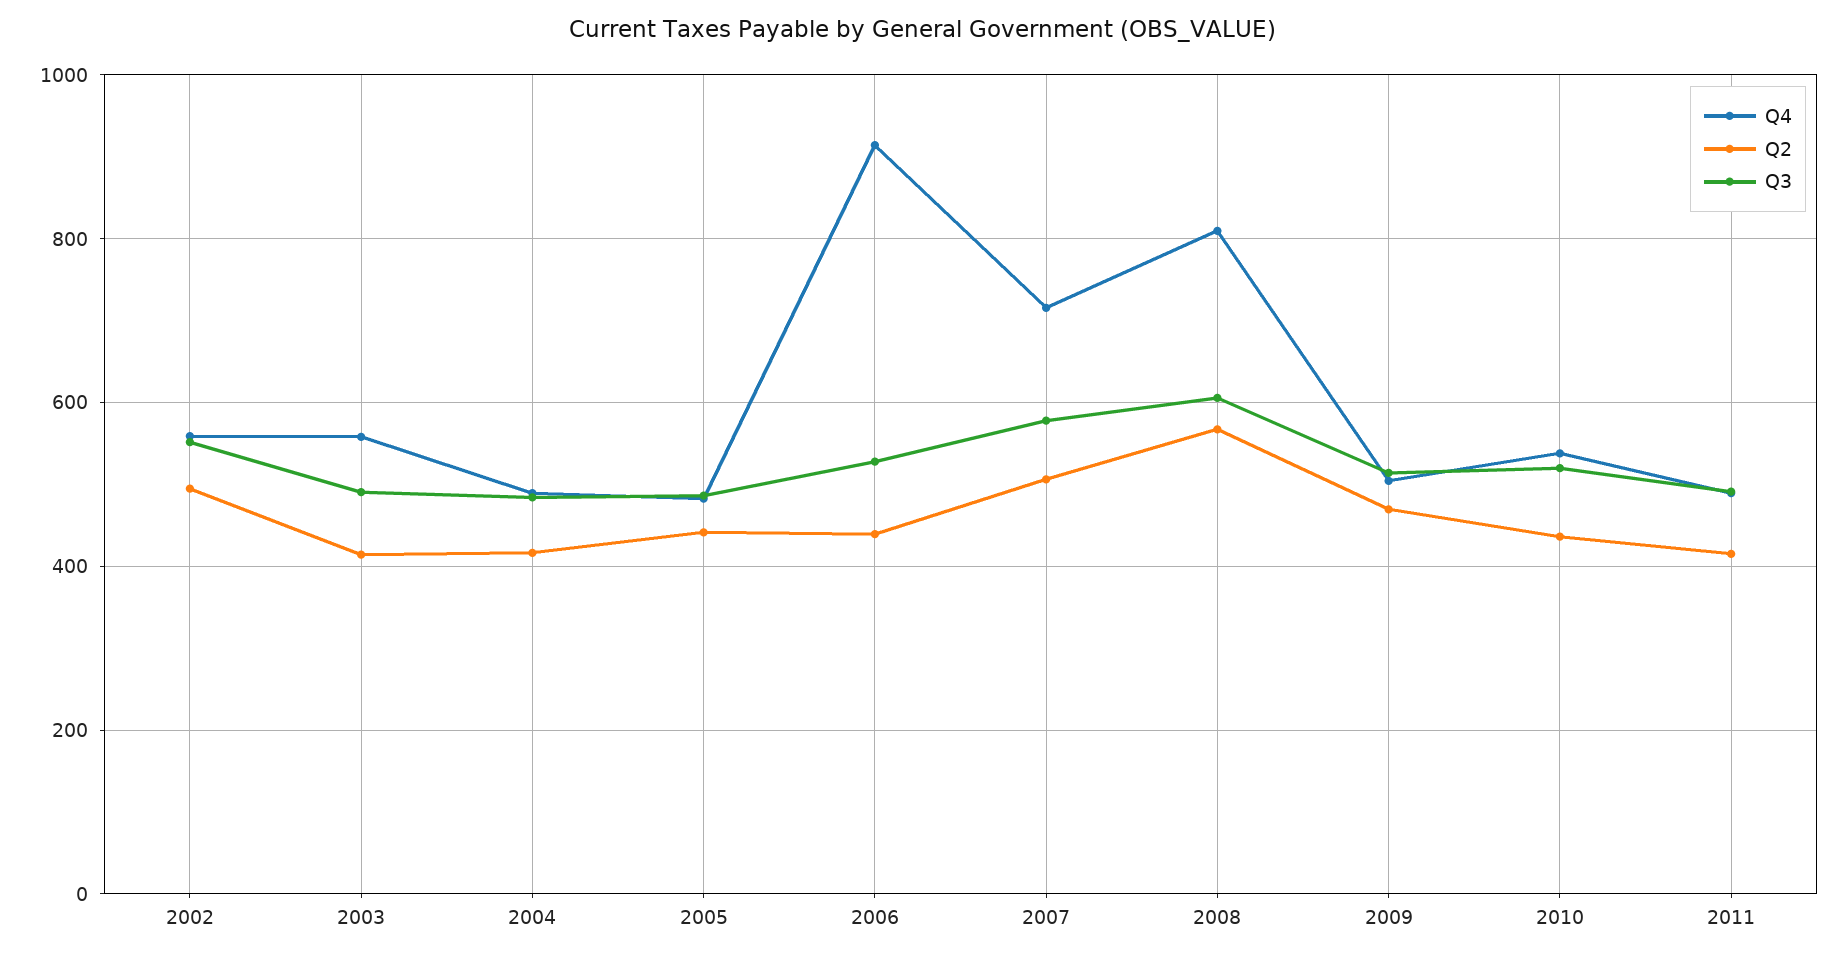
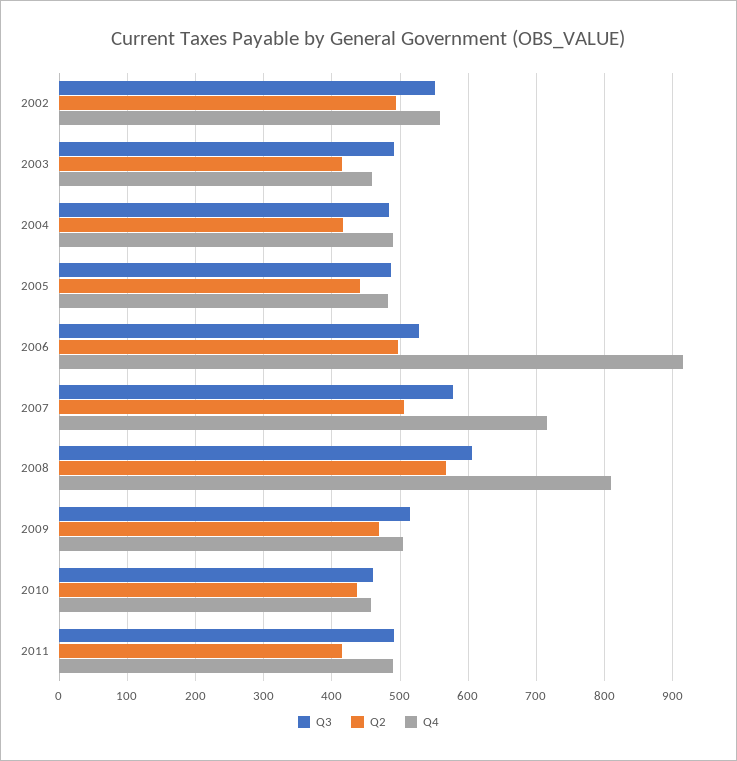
  {
    "Q4": {
      "2002": 560,
-     "2003": 560,
+     "2003": 460,
      "2004": 490,
      "2005": 480,
      "2006": 910,
      "2007": 720,
      "2008": 810,
      "2009": 500,
-     "2010": 540,
+     "2010": 460,
      "2011": 490
    },
    "Q2": {
      "2002": 490,
      "2003": 410,
      "2004": 420,
      "2005": 440,
-     "2006": 440,
+     "2006": 500,
      "2007": 510,
      "2008": 570,
      "2009": 470,
      "2010": 440,
      "2011": 420
    },
    "Q3": {
      "2002": 550,
      "2003": 490,
      "2004": 480,
      "2005": 490,
      "2006": 530,
      "2007": 580,
      "2008": 610,
      "2009": 510,
-     "2010": 520,
+     "2010": 460,
      "2011": 490
    }
  }

